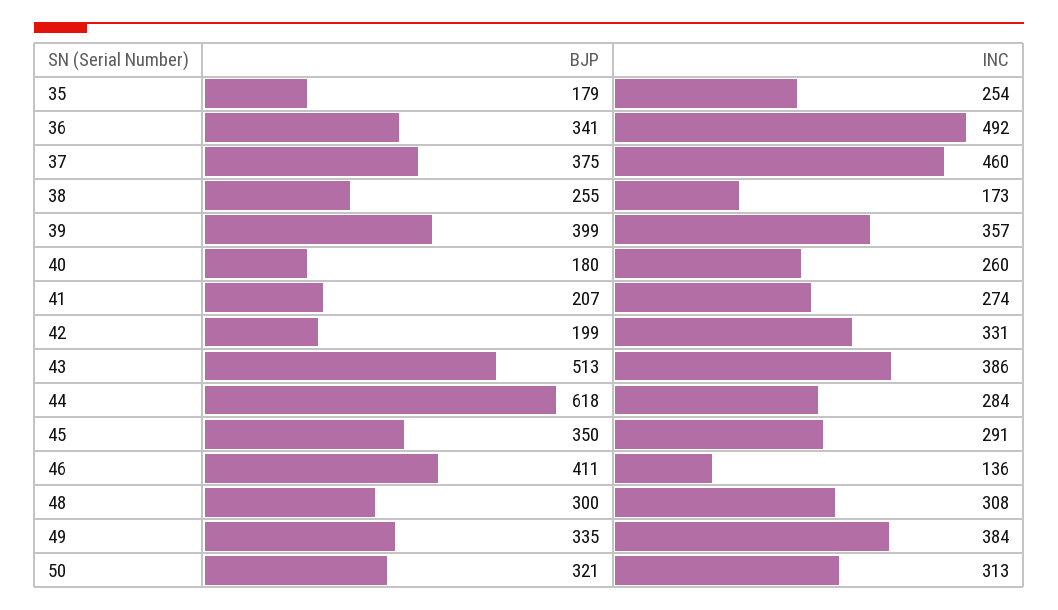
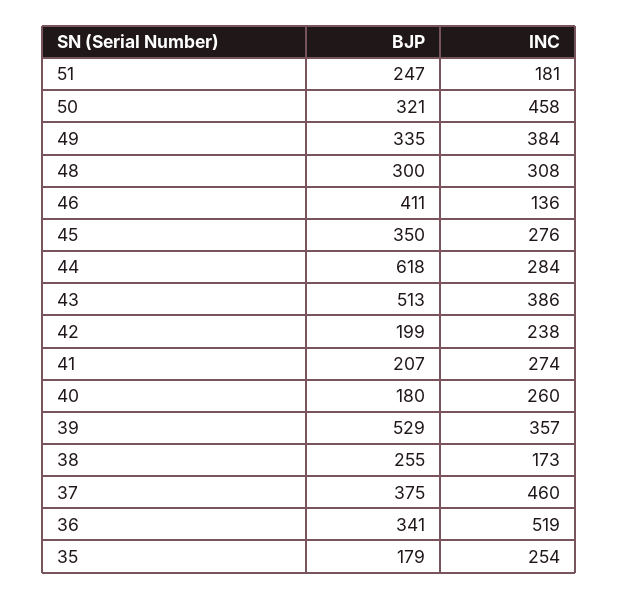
  {
    "BJP": {
      "35": 179,
      "36": 341,
      "37": 375,
      "38": 255,
-     "39": 399,
+     "39": 529,
      "40": 180,
      "41": 207,
      "42": 199,
      "43": 513,
      "44": 618,
      "45": 350,
      "46": 411,
      "48": 300,
      "49": 335,
-     "50": 321
+     "50": 321,
+     "51": 247
    },
    "INC": {
      "35": 254,
-     "36": 492,
+     "36": 519,
      "37": 460,
      "38": 173,
      "39": 357,
      "40": 260,
      "41": 274,
-     "42": 331,
+     "42": 238,
      "43": 386,
      "44": 284,
-     "45": 291,
+     "45": 276,
      "46": 136,
      "48": 308,
      "49": 384,
-     "50": 313
+     "50": 458,
+     "51": 181
    }
  }

